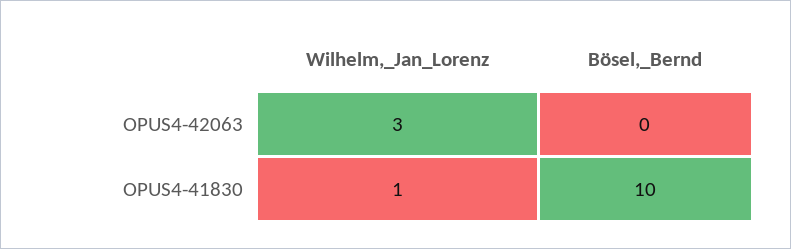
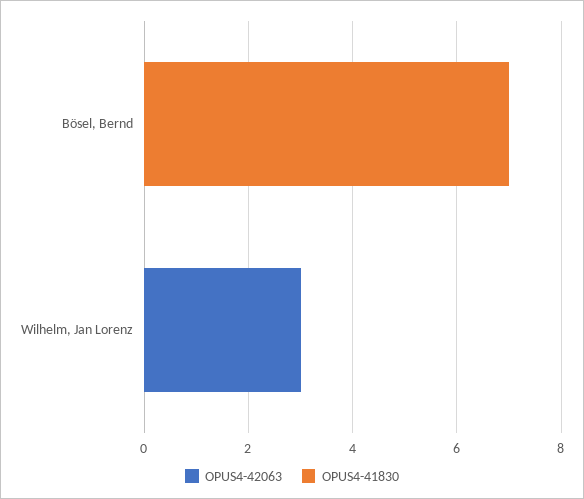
  {
    "OPUS4-42063": {
      "Wilhelm,_Jan_Lorenz": 3,
      "Bösel,_Bernd": 0
    },
    "OPUS4-41830": {
-     "Wilhelm,_Jan_Lorenz": 1,
+     "Wilhelm,_Jan_Lorenz": 0,
-     "Bösel,_Bernd": 10
+     "Bösel,_Bernd": 7
    }
  }

